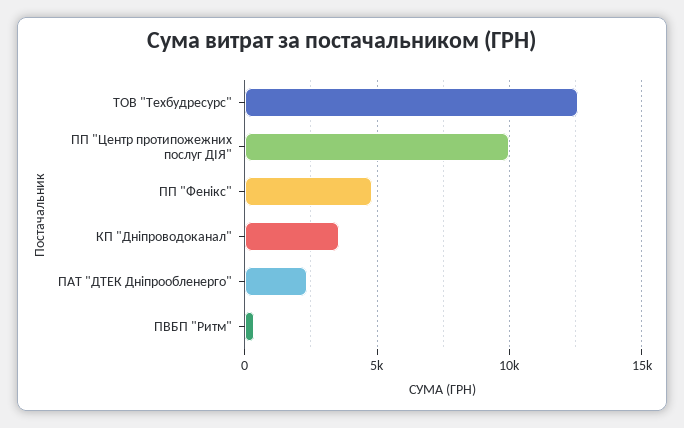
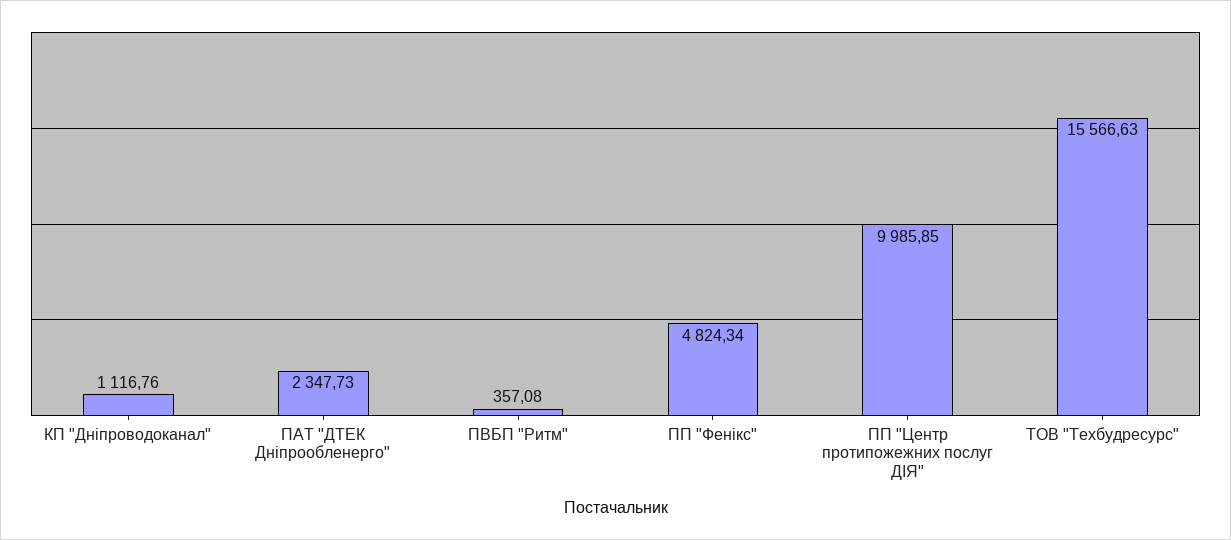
  {
-   "ТОВ \"Техбудресурс\"": 12500,
+   "ТОВ \"Техбудресурс\"": 15566.63,
    "ПП \"Центр протипожежних послуг ДІЯ\"": 9985.85,
    "ПП \"Фенікс\"": 4824.34,
-   "КП \"Дніпроводоканал\"": 3500,
+   "КП \"Дніпроводоканал\"": 1116.76,
    "ПАТ \"ДТЕК Дніпрообленерго\"": 2347.73,
    "ПВБП \"Ритм\"": 357.08
  }

